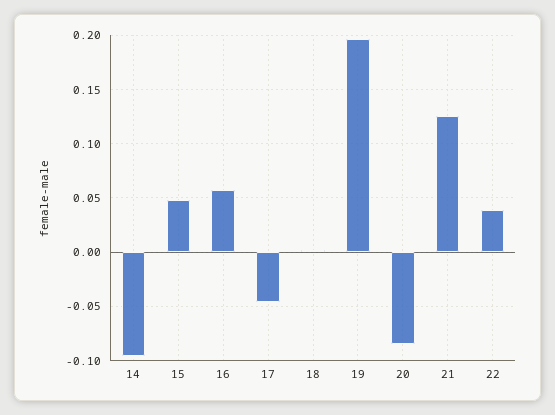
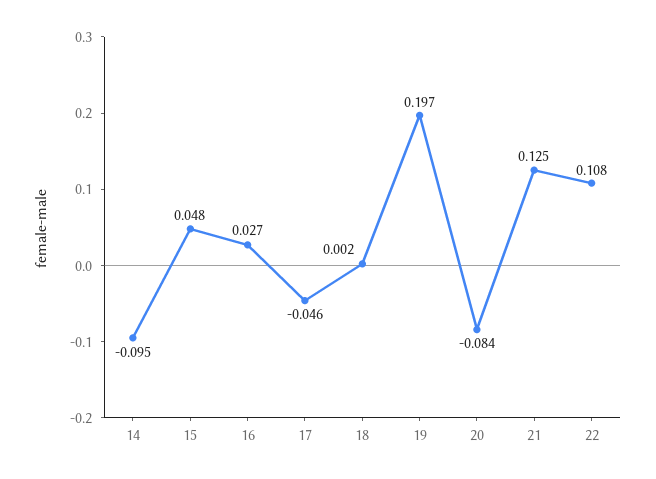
  {
    "14": -0.095,
    "15": 0.048,
-   "16": 0.06,
+   "16": 0.027,
    "17": -0.046,
    "18": 0.002,
    "19": 0.197,
    "20": -0.084,
    "21": 0.125,
-   "22": 0.04
+   "22": 0.108
  }

